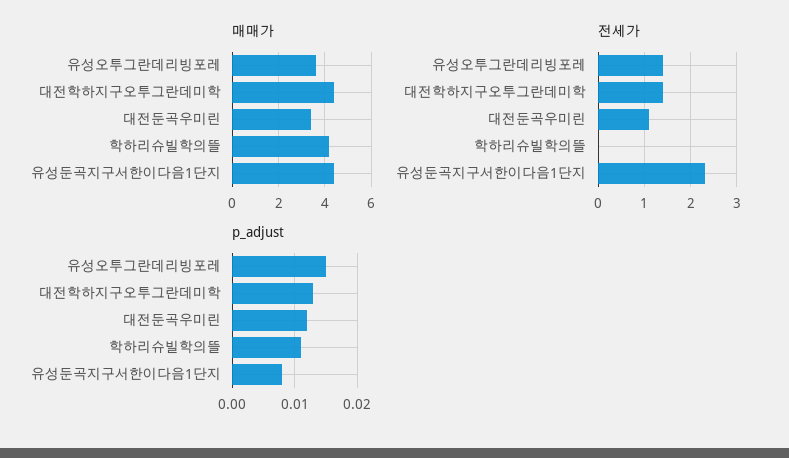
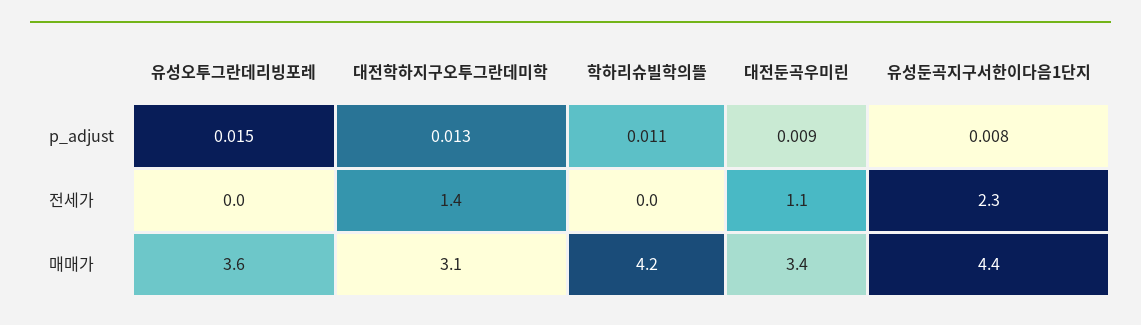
  {
    "매매가": {
      "유성오투그란데리빙포레": 3.6,
-     "대전학하지구오투그란데미학": 4.5,
+     "대전학하지구오투그란데미학": 3.1,
      "대전둔곡우미린": 3.4,
      "학하리슈빌학의뜰": 4.2,
      "유성둔곡지구서한이다음1단지": 4.4
    },
    "전세가": {
-     "유성오투그란데리빙포레": 1.5,
+     "유성오투그란데리빙포레": 0,
      "대전학하지구오투그란데미학": 1.4,
      "대전둔곡우미린": 1.1,
      "학하리슈빌학의뜰": 0,
      "유성둔곡지구서한이다음1단지": 2.3
    },
    "p_adjust": {
      "유성오투그란데리빙포레": 0.015,
      "대전학하지구오투그란데미학": 0.013,
-     "대전둔곡우미린": 0.012,
+     "대전둔곡우미린": 0.009,
      "학하리슈빌학의뜰": 0.011,
      "유성둔곡지구서한이다음1단지": 0.008
    }
  }

